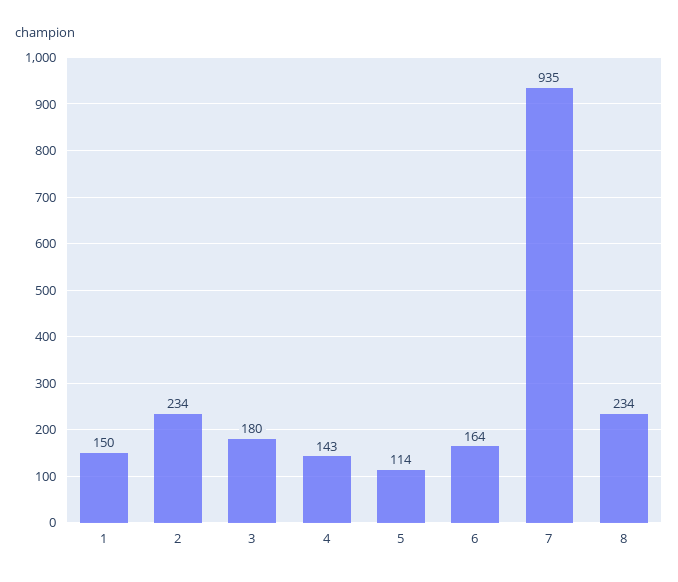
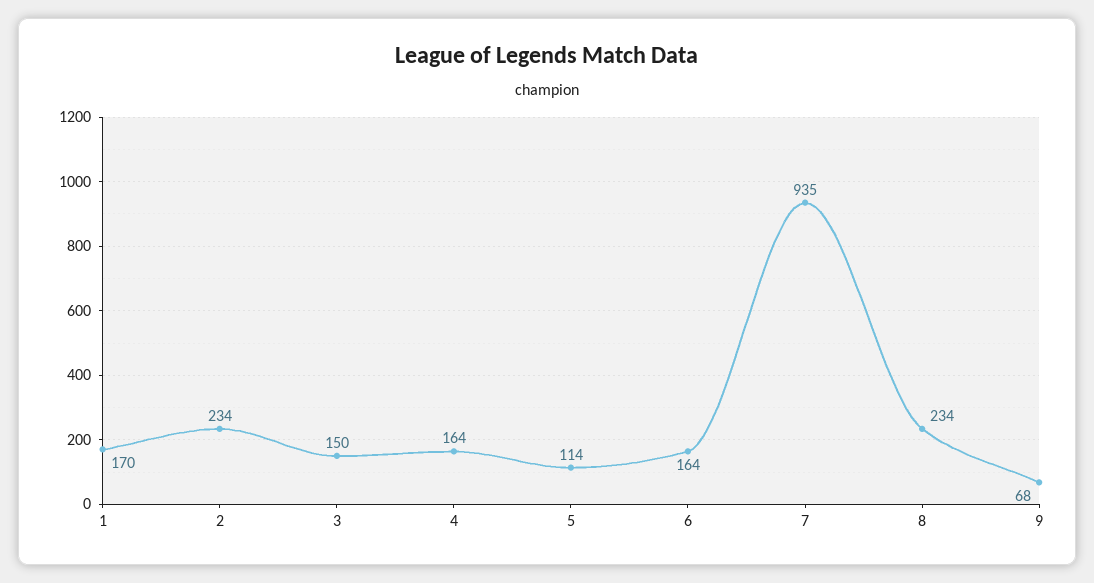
  {
-   "1": 150,
+   "1": 170,
    "2": 234,
-   "3": 180,
+   "3": 150,
-   "4": 143,
+   "4": 164,
    "5": 114,
    "6": 164,
    "7": 935,
-   "8": 234
+   "8": 234,
+   "9": 68
  }

